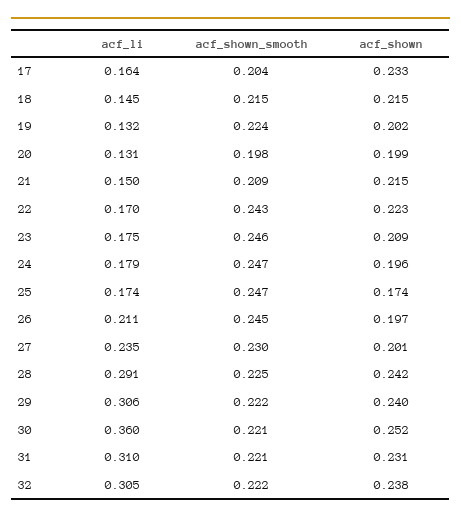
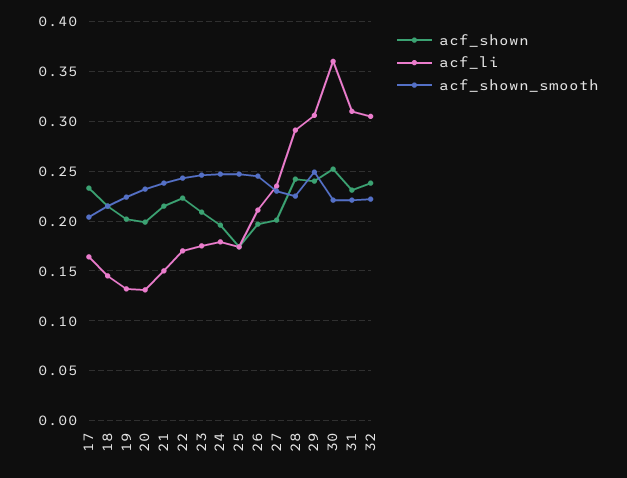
  {
    "acf_li": {
      "17": 0.164,
      "18": 0.145,
      "19": 0.132,
      "20": 0.131,
      "21": 0.15,
      "22": 0.17,
      "23": 0.175,
      "24": 0.179,
      "25": 0.174,
      "26": 0.211,
      "27": 0.235,
      "28": 0.291,
      "29": 0.306,
      "30": 0.36,
      "31": 0.31,
      "32": 0.305
    },
    "acf_shown_smooth": {
      "17": 0.204,
      "18": 0.215,
      "19": 0.224,
-     "20": 0.198,
+     "20": 0.23,
-     "21": 0.209,
+     "21": 0.24,
      "22": 0.243,
      "23": 0.246,
      "24": 0.247,
      "25": 0.247,
      "26": 0.245,
      "27": 0.23,
      "28": 0.225,
-     "29": 0.222,
+     "29": 0.25,
      "30": 0.221,
      "31": 0.221,
      "32": 0.222
    },
    "acf_shown": {
      "17": 0.233,
      "18": 0.215,
      "19": 0.202,
      "20": 0.199,
      "21": 0.215,
      "22": 0.223,
      "23": 0.209,
      "24": 0.196,
      "25": 0.174,
      "26": 0.197,
      "27": 0.201,
      "28": 0.242,
      "29": 0.24,
      "30": 0.252,
      "31": 0.231,
      "32": 0.238
    }
  }

